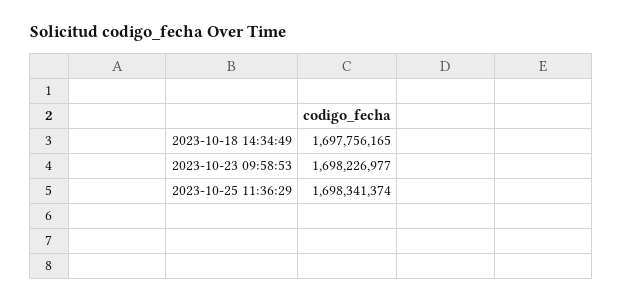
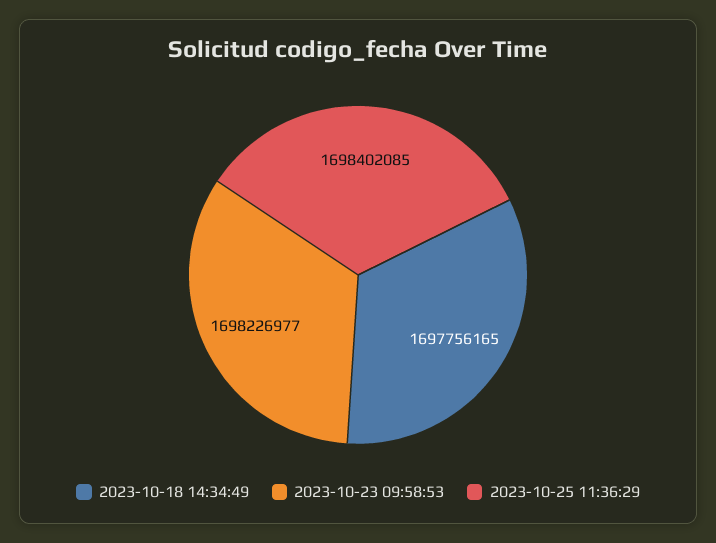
  {
    "2023-10-18 14:34:49": 1697756165,
    "2023-10-23 09:58:53": 1698226977,
-   "2023-10-25 11:36:29": 1698341374
+   "2023-10-25 11:36:29": 1698402085
  }

